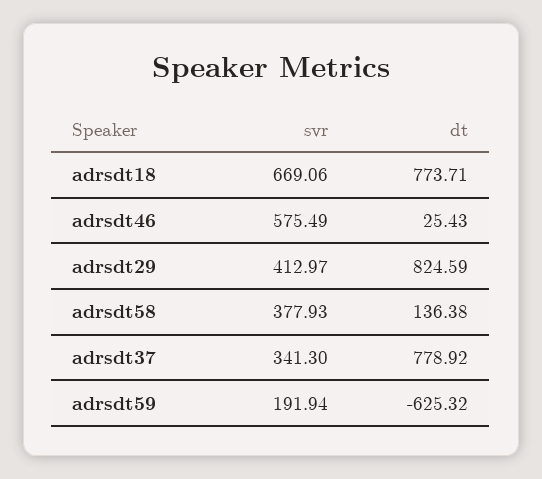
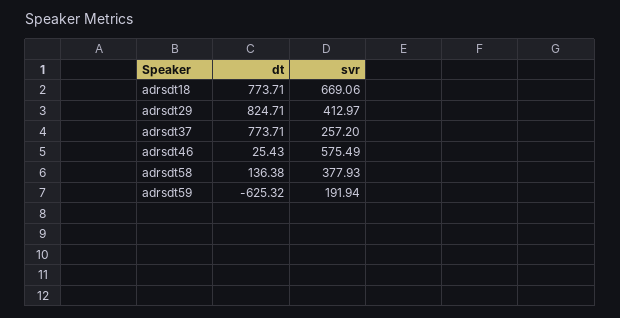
  {
    "svr": {
      "adrsdt18": 669.06,
      "adrsdt46": 575.49,
      "adrsdt29": 412.97,
      "adrsdt58": 377.93,
-     "adrsdt37": 341.3,
+     "adrsdt37": 257.2,
      "adrsdt59": 191.94
    },
    "dt": {
      "adrsdt18": 773.71,
      "adrsdt46": 25.43,
-     "adrsdt29": 824.59,
+     "adrsdt29": 824.71,
      "adrsdt58": 136.38,
-     "adrsdt37": 778.92,
+     "adrsdt37": 773.71,
      "adrsdt59": -625.32
    }
  }

